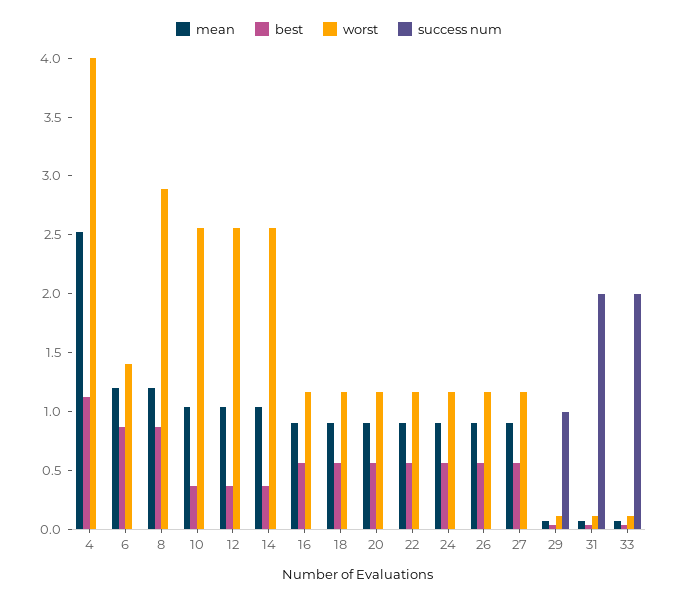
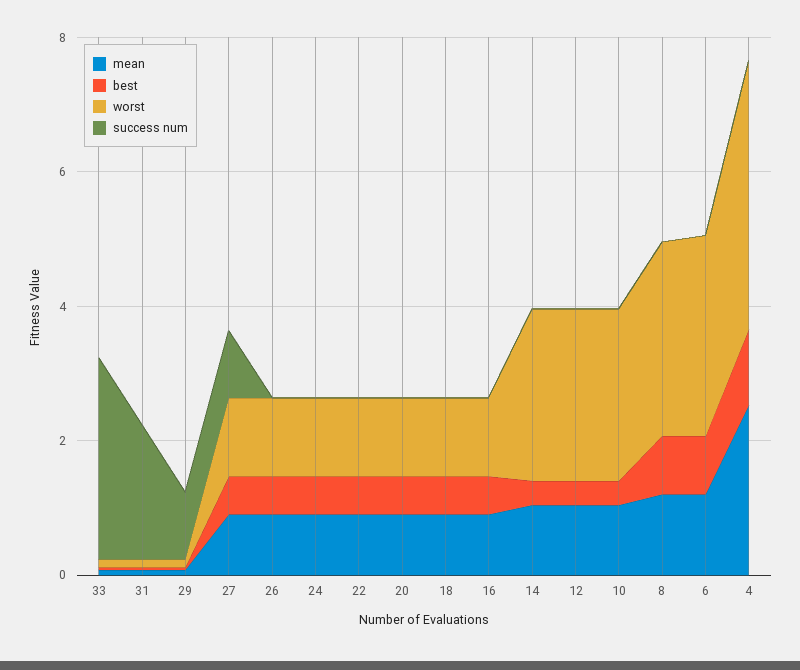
  {
    "mean": {
      "4": 2.5,
      "6": 1.2,
      "8": 1.2,
      "10": 1,
      "12": 1,
      "14": 1,
      "16": 0.9,
      "18": 0.9,
      "20": 0.9,
      "22": 0.9,
      "24": 0.9,
      "26": 0.9,
      "27": 0.9,
      "29": 0.1,
      "31": 0.1,
      "33": 0.1
    },
    "best": {
      "4": 1.1,
      "6": 0.9,
      "8": 0.9,
      "10": 0.4,
      "12": 0.4,
      "14": 0.4,
      "16": 0.6,
      "18": 0.6,
      "20": 0.6,
      "22": 0.6,
      "24": 0.6,
      "26": 0.6,
      "27": 0.6,
      "29": 0,
      "31": 0,
      "33": 0
    },
    "worst": {
      "4": 4,
-     "6": 1.4,
+     "6": 3,
      "8": 2.9,
      "10": 2.6,
      "12": 2.6,
      "14": 2.6,
      "16": 1.2,
      "18": 1.2,
      "20": 1.2,
      "22": 1.2,
      "24": 1.2,
      "26": 1.2,
      "27": 1.2,
      "29": 0.1,
      "31": 0.1,
      "33": 0.1
    },
    "success num": {
      "4": 0,
      "6": 0,
      "8": 0,
      "10": 0,
      "12": 0,
      "14": 0,
      "16": 0,
      "18": 0,
      "20": 0,
      "22": 0,
      "24": 0,
      "26": 0,
-     "27": 0,
+     "27": 1,
      "29": 1,
      "31": 2,
-     "33": 2
+     "33": 3
    }
  }

